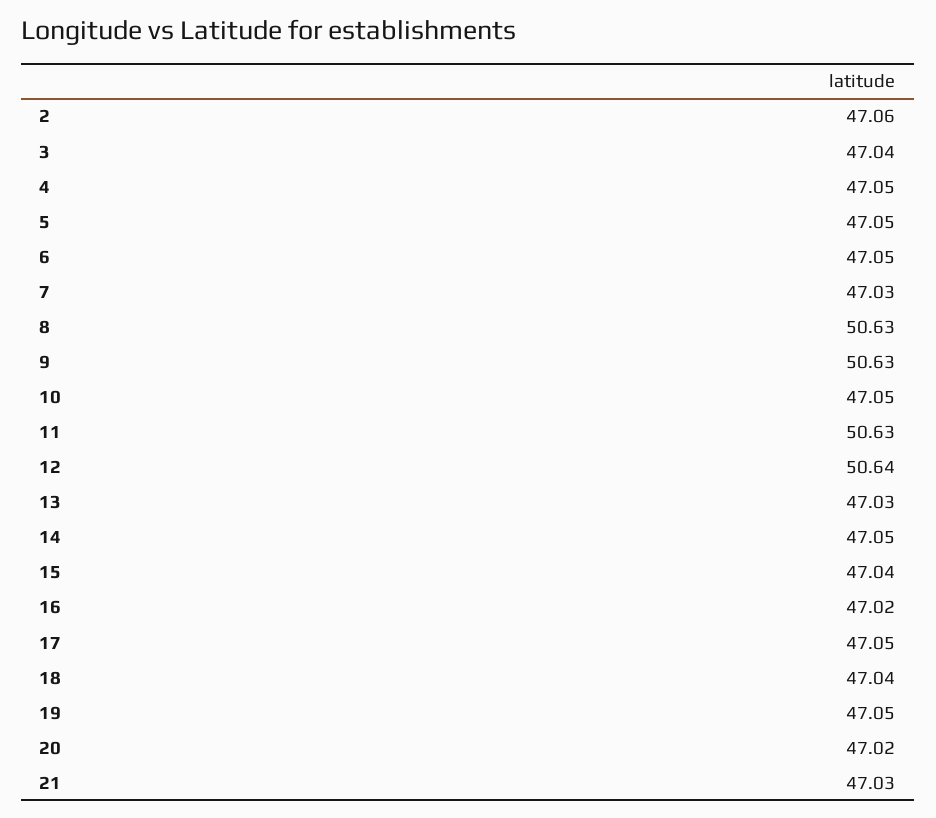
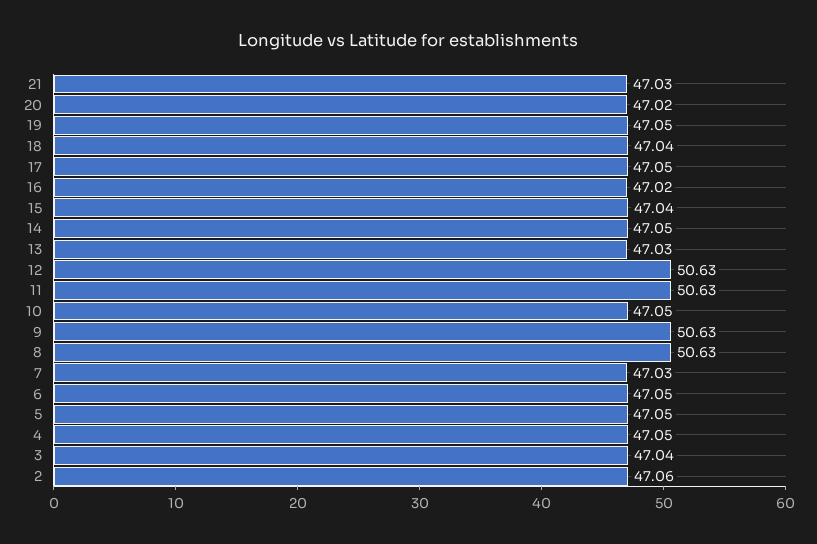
  {
    "2": 47.06,
    "3": 47.04,
    "4": 47.05,
    "5": 47.05,
    "6": 47.05,
    "7": 47.03,
    "8": 50.63,
    "9": 50.63,
    "10": 47.05,
    "11": 50.63,
-   "12": 50.64,
+   "12": 50.63,
    "13": 47.03,
    "14": 47.05,
    "15": 47.04,
    "16": 47.02,
    "17": 47.05,
    "18": 47.04,
    "19": 47.05,
    "20": 47.02,
    "21": 47.03
  }

